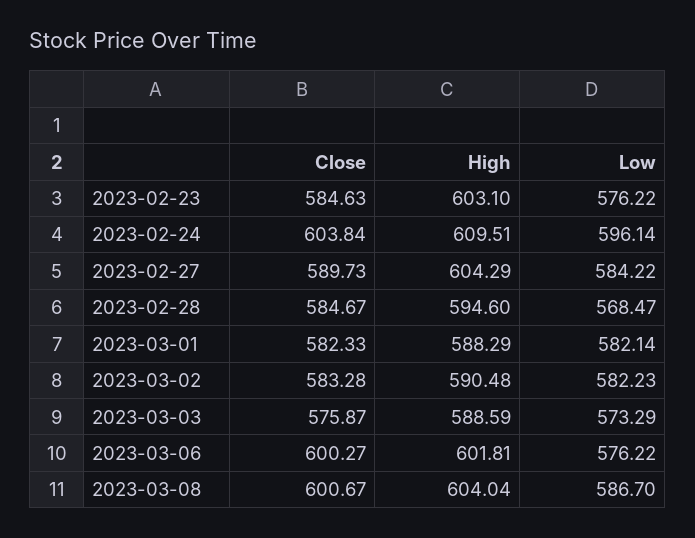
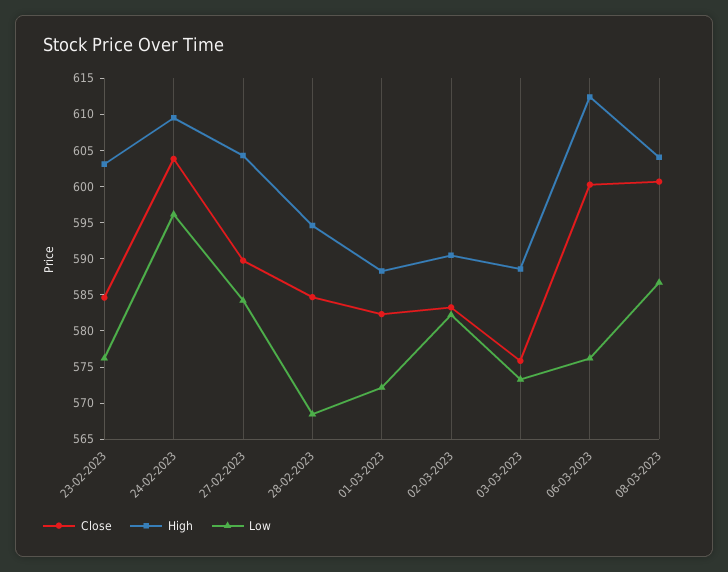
  {
    "Close": {
      "2023-02-23": 584.63,
      "2023-02-24": 603.84,
      "2023-02-27": 589.73,
      "2023-02-28": 584.67,
      "2023-03-01": 582.33,
      "2023-03-02": 583.28,
      "2023-03-03": 575.87,
      "2023-03-06": 600.27,
      "2023-03-08": 600.67
    },
    "High": {
      "2023-02-23": 603.1,
      "2023-02-24": 609.51,
      "2023-02-27": 604.29,
      "2023-02-28": 594.6,
      "2023-03-01": 588.29,
      "2023-03-02": 590.48,
      "2023-03-03": 588.59,
-     "2023-03-06": 601.81,
+     "2023-03-06": 612.5,
      "2023-03-08": 604.04
    },
    "Low": {
      "2023-02-23": 576.22,
      "2023-02-24": 596.14,
      "2023-02-27": 584.22,
      "2023-02-28": 568.47,
-     "2023-03-01": 582.14,
+     "2023-03-01": 572.5,
      "2023-03-02": 582.23,
      "2023-03-03": 573.29,
      "2023-03-06": 576.22,
      "2023-03-08": 586.7
    }
  }

